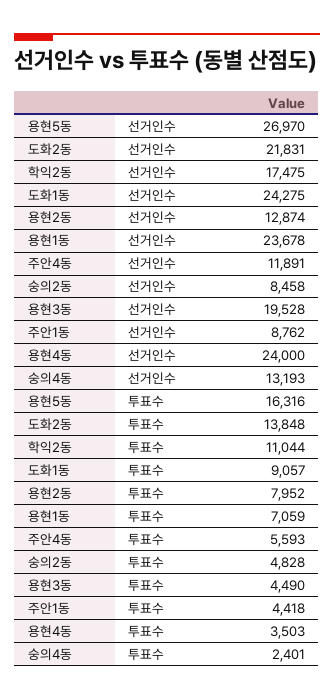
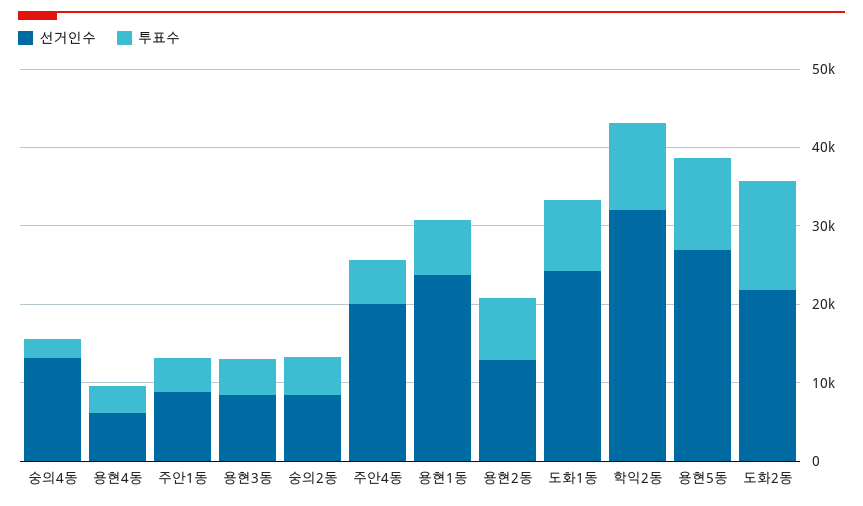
  {
    "선거인수": {
      "용현5동": 26970,
      "도화2동": 21831,
-     "학익2동": 17475,
+     "학익2동": 32000,
      "도화1동": 24275,
      "용현2동": 12874,
      "용현1동": 23678,
-     "주안4동": 11891,
+     "주안4동": 20000,
      "숭의2동": 8458,
-     "용현3동": 19528,
+     "용현3동": 8000,
      "주안1동": 8762,
-     "용현4동": 24000,
+     "용현4동": 6000,
      "숭의4동": 13193
    },
    "투표수": {
-     "용현5동": 16316,
+     "용현5동": 12000,
      "도화2동": 13848,
      "학익2동": 11044,
      "도화1동": 9057,
      "용현2동": 7952,
      "용현1동": 7059,
      "주안4동": 5593,
      "숭의2동": 4828,
      "용현3동": 4490,
      "주안1동": 4418,
      "용현4동": 3503,
      "숭의4동": 2401
    }
  }

